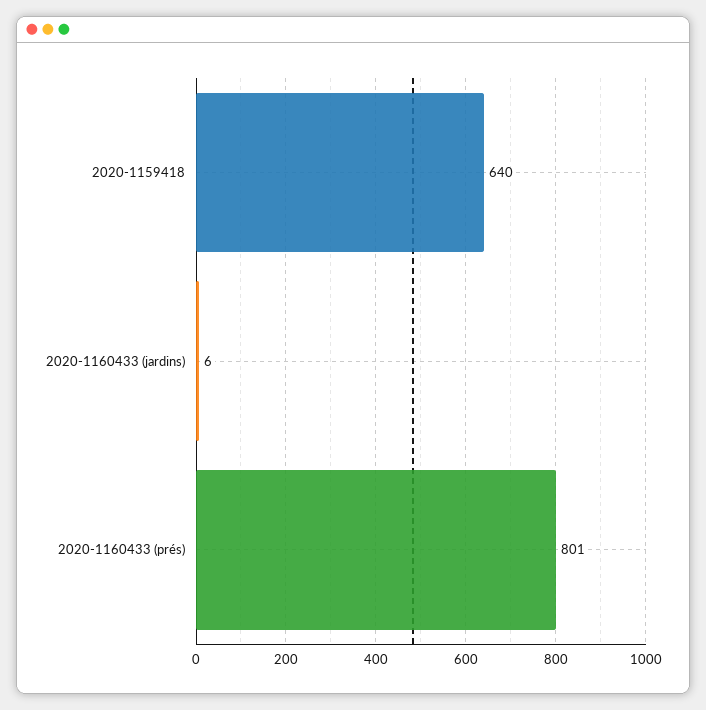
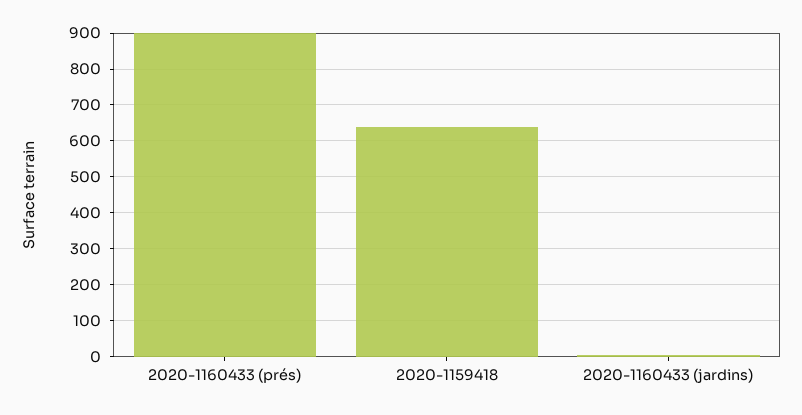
  {
    "2020-1159418": 640,
    "2020-1160433 (jardins)": 6,
-   "2020-1160433 (prés)": 801
+   "2020-1160433 (prés)": 900
  }

